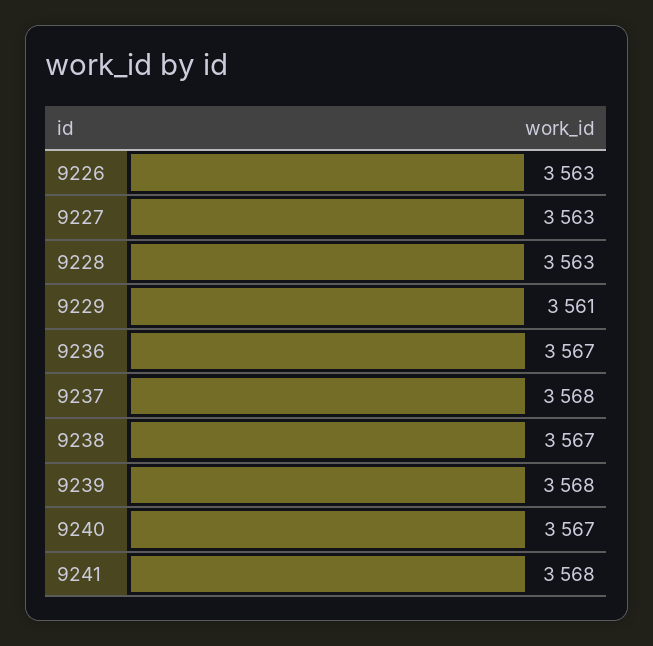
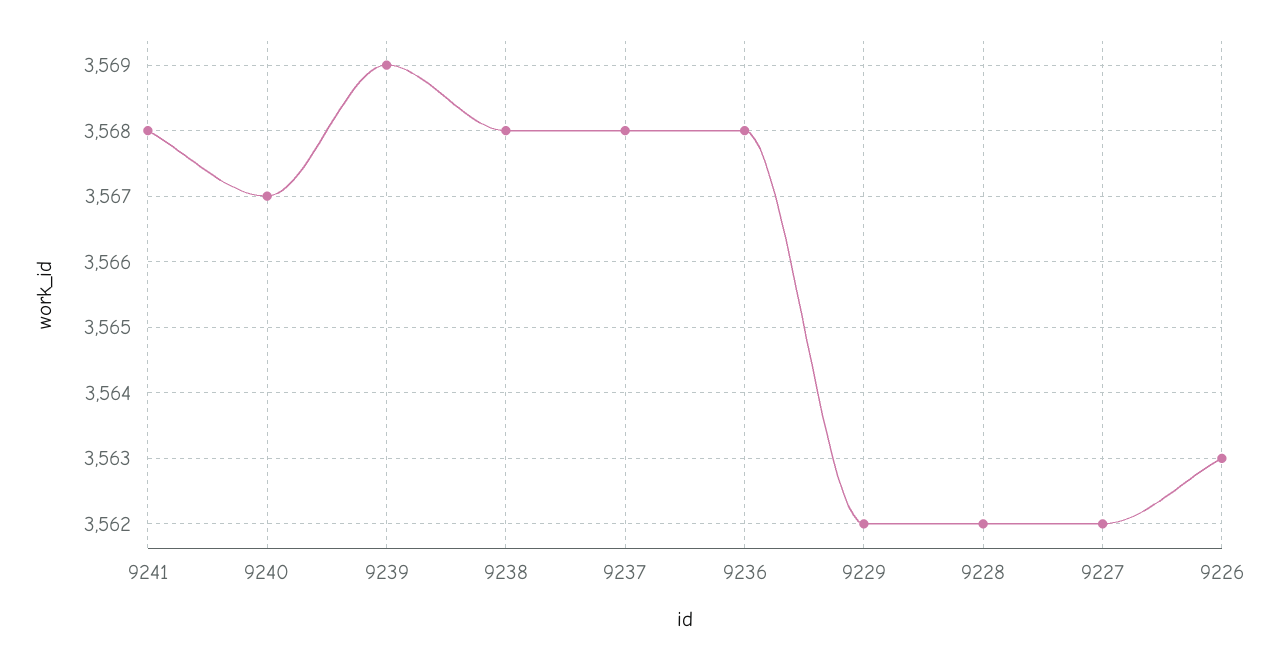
  {
    "9226": 3563,
-   "9227": 3563,
+   "9227": 3562,
-   "9228": 3563,
+   "9228": 3562,
-   "9229": 3561,
+   "9229": 3562,
-   "9236": 3567,
+   "9236": 3568,
    "9237": 3568,
-   "9238": 3567,
+   "9238": 3568,
-   "9239": 3568,
+   "9239": 3569,
    "9240": 3567,
    "9241": 3568
  }

